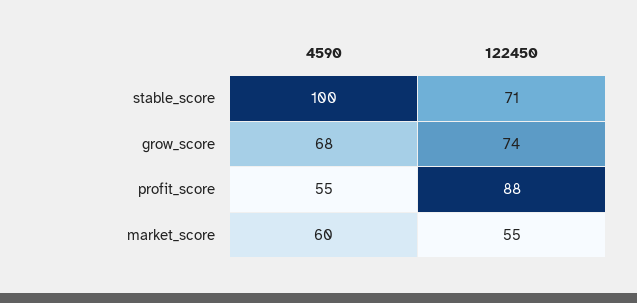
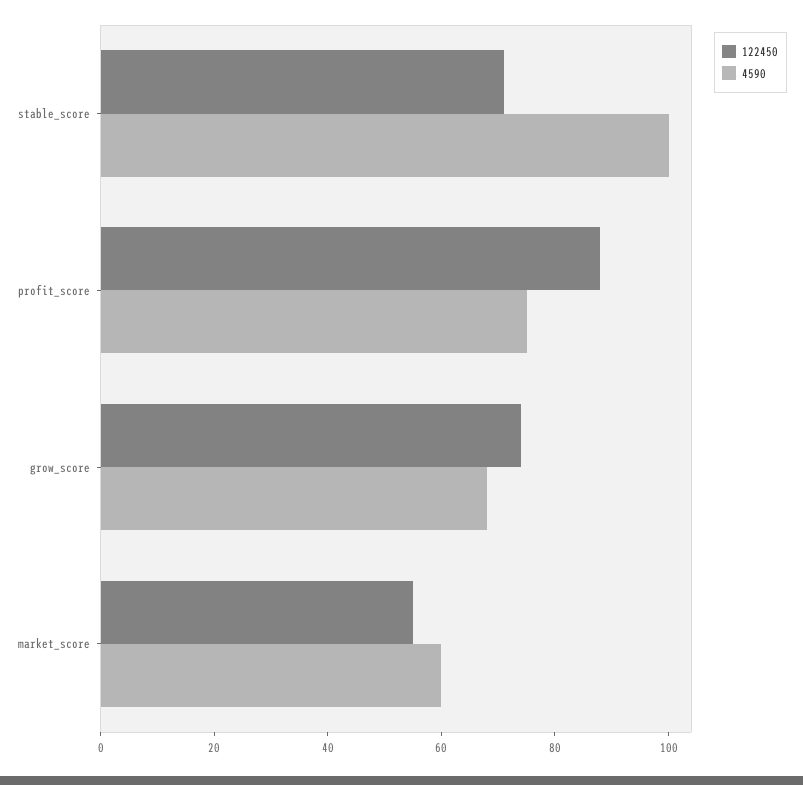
  {
    "4590": {
      "stable_score": 100,
      "grow_score": 68,
-     "profit_score": 55,
+     "profit_score": 75,
      "market_score": 60
    },
    "122450": {
      "stable_score": 71,
      "grow_score": 74,
      "profit_score": 88,
      "market_score": 55
    }
  }

